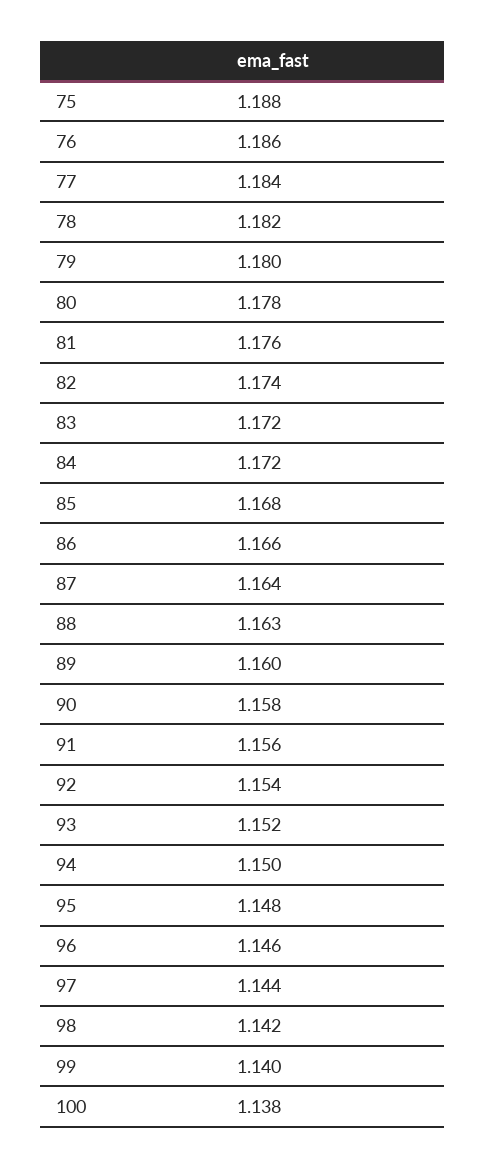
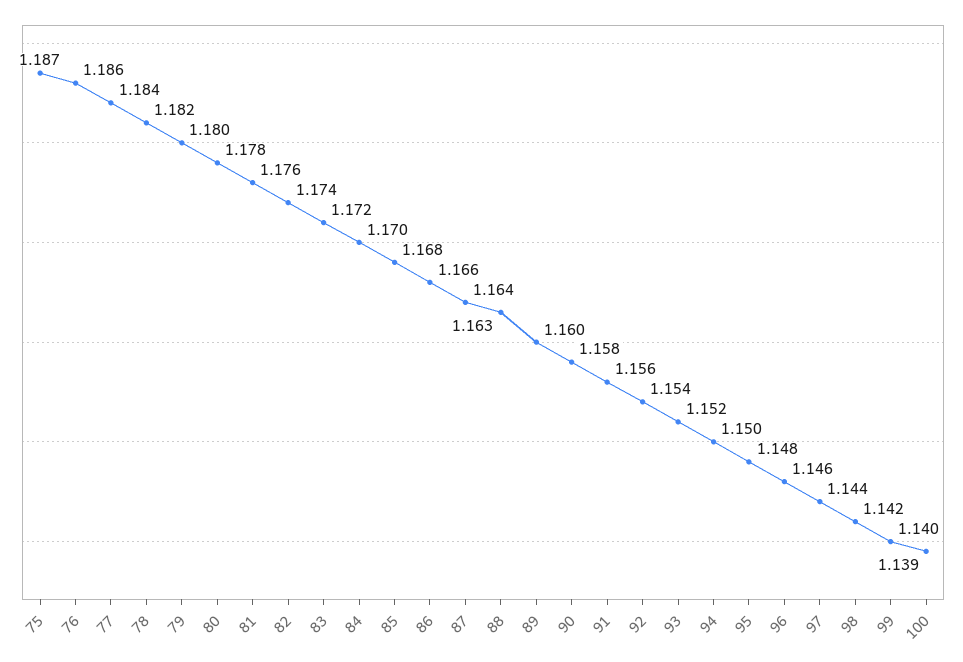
  {
-   "75": 1.188,
+   "75": 1.187,
    "76": 1.186,
    "77": 1.184,
    "78": 1.182,
    "79": 1.18,
    "80": 1.178,
    "81": 1.176,
    "82": 1.174,
    "83": 1.172,
-   "84": 1.172,
+   "84": 1.17,
    "85": 1.168,
    "86": 1.166,
    "87": 1.164,
    "88": 1.163,
    "89": 1.16,
    "90": 1.158,
    "91": 1.156,
    "92": 1.154,
    "93": 1.152,
    "94": 1.15,
    "95": 1.148,
    "96": 1.146,
    "97": 1.144,
    "98": 1.142,
    "99": 1.14,
-   "100": 1.138
+   "100": 1.139
  }

